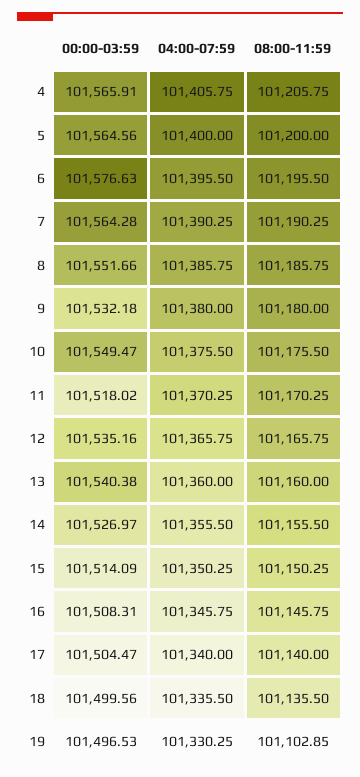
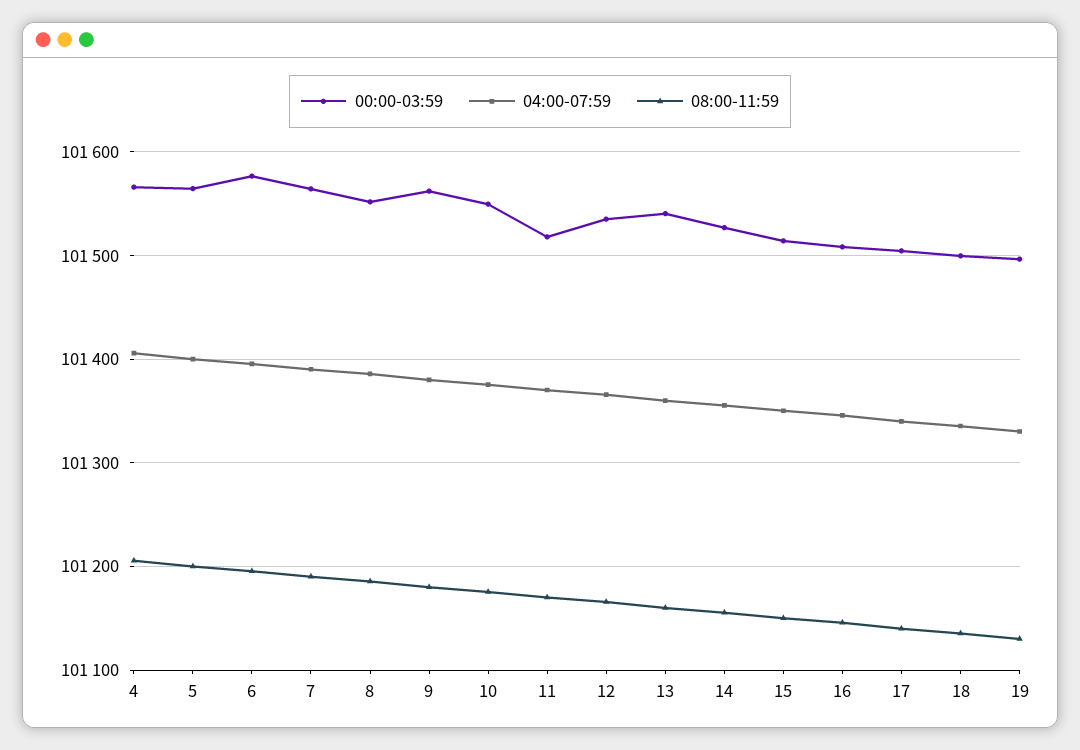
  {
    "00:00-03:59": {
      "4": 101565.91,
      "5": 101564.56,
      "6": 101576.63,
      "7": 101564.28,
      "8": 101551.66,
-     "9": 101532.18,
+     "9": 101560,
      "10": 101549.47,
      "11": 101518.02,
      "12": 101535.16,
      "13": 101540.38,
      "14": 101526.97,
      "15": 101514.09,
      "16": 101508.31,
      "17": 101504.47,
      "18": 101499.56,
      "19": 101496.53
    },
    "04:00-07:59": {
      "4": 101405.75,
      "5": 101400,
      "6": 101395.5,
      "7": 101390.25,
      "8": 101385.75,
      "9": 101380,
      "10": 101375.5,
      "11": 101370.25,
      "12": 101365.75,
      "13": 101360,
      "14": 101355.5,
      "15": 101350.25,
      "16": 101345.75,
      "17": 101340,
      "18": 101335.5,
      "19": 101330.25
    },
    "08:00-11:59": {
      "4": 101205.75,
      "5": 101200,
      "6": 101195.5,
      "7": 101190.25,
      "8": 101185.75,
      "9": 101180,
      "10": 101175.5,
      "11": 101170.25,
      "12": 101165.75,
      "13": 101160,
      "14": 101155.5,
      "15": 101150.25,
      "16": 101145.75,
      "17": 101140,
      "18": 101135.5,
-     "19": 101102.85
+     "19": 101130
    }
  }

